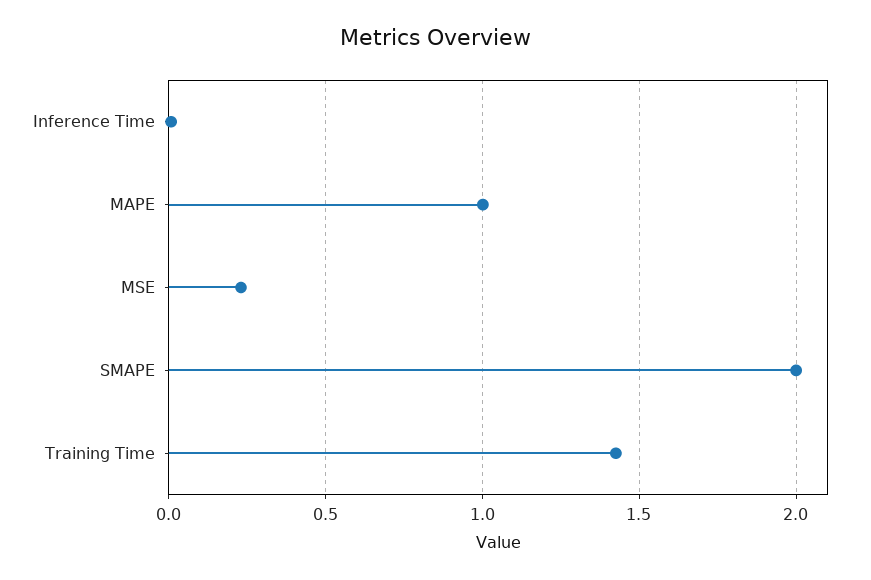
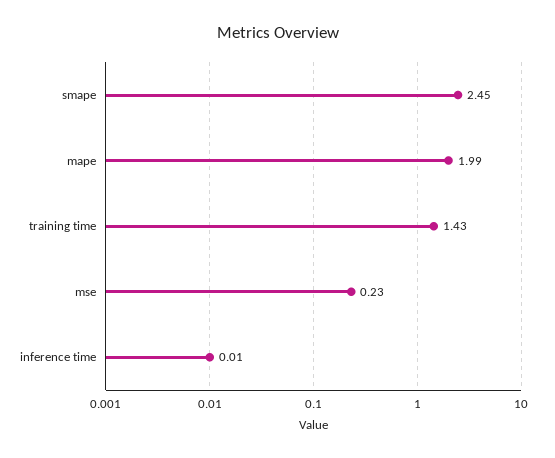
  {
    "Inference Time": 0.01,
-   "MAPE": 1,
+   "MAPE": 1.99,
    "MSE": 0.23,
-   "SMAPE": 2,
+   "SMAPE": 2.45,
    "Training Time": 1.43
  }

